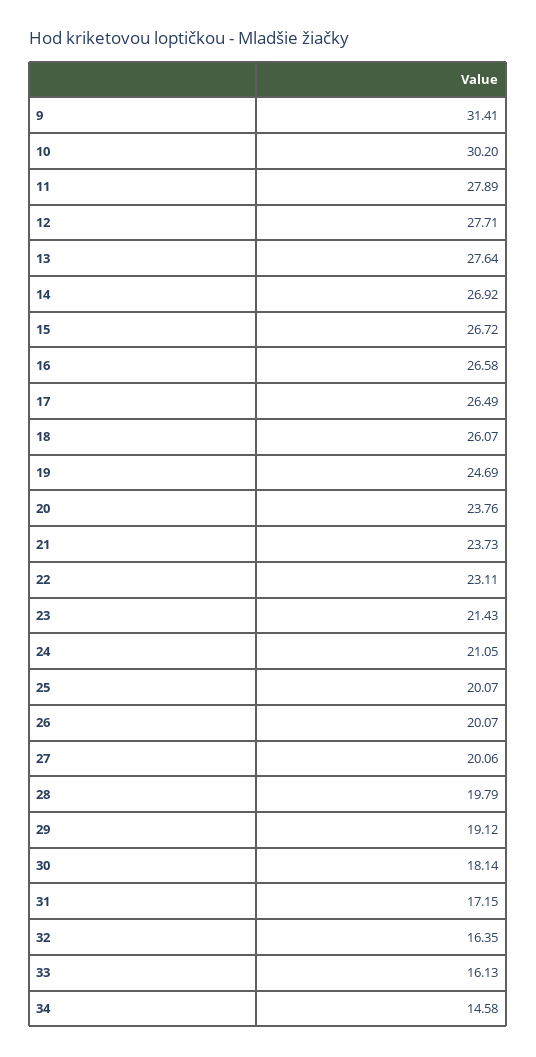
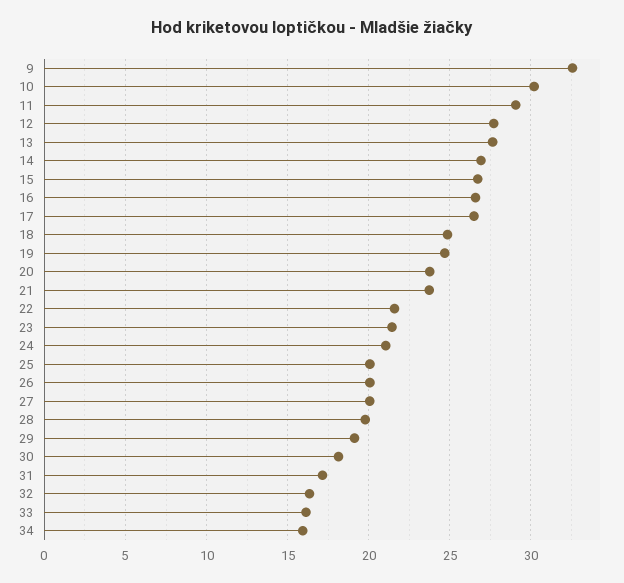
  {
-   "9": 31.41,
+   "9": 32.5,
    "10": 30.2,
-   "11": 27.89,
+   "11": 29,
    "12": 27.71,
    "13": 27.64,
    "14": 26.92,
    "15": 26.72,
    "16": 26.58,
    "17": 26.49,
-   "18": 26.07,
+   "18": 25,
    "19": 24.69,
    "20": 23.76,
    "21": 23.73,
-   "22": 23.11,
+   "22": 21.5,
    "23": 21.43,
    "24": 21.05,
    "25": 20.07,
    "26": 20.07,
    "27": 20.06,
    "28": 19.79,
    "29": 19.12,
    "30": 18.14,
    "31": 17.15,
    "32": 16.35,
    "33": 16.13,
-   "34": 14.58
+   "34": 16
  }

